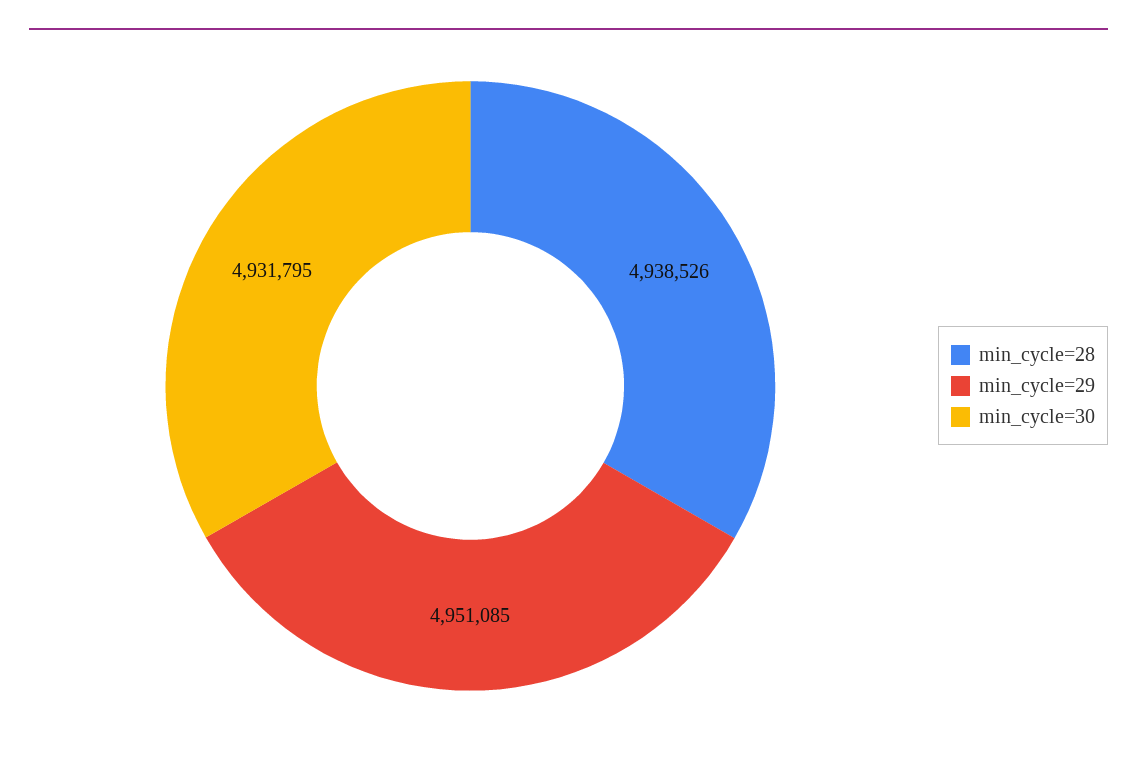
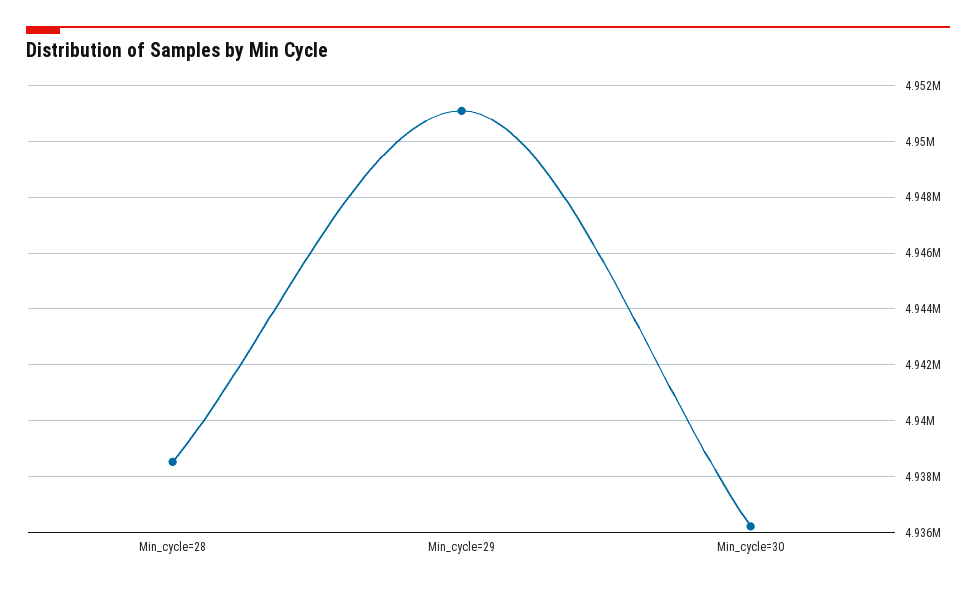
  {
    "min_cycle=28": 4938526,
    "min_cycle=29": 4951085,
-   "min_cycle=30": 4931795
+   "min_cycle=30": 4936250
  }

